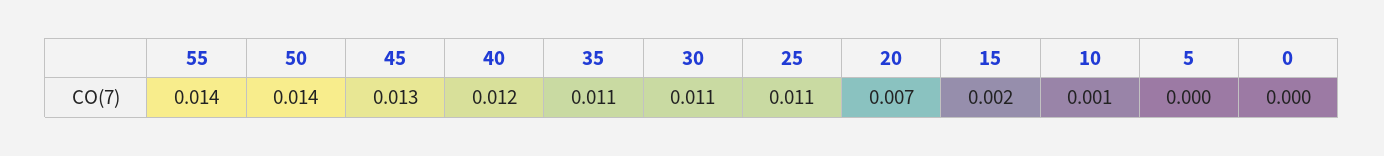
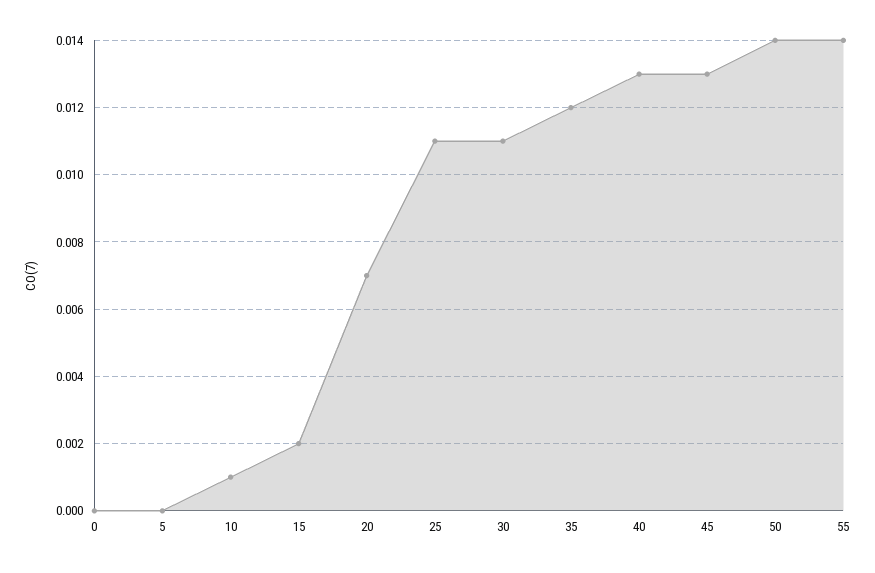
  {
    "55": 0.014,
    "50": 0.014,
    "45": 0.013,
-   "40": 0.012,
+   "40": 0.013,
-   "35": 0.011,
+   "35": 0.012,
    "30": 0.011,
    "25": 0.011,
    "20": 0.007,
    "15": 0.002,
    "10": 0.001,
    "5": 0,
    "0": 0
  }

